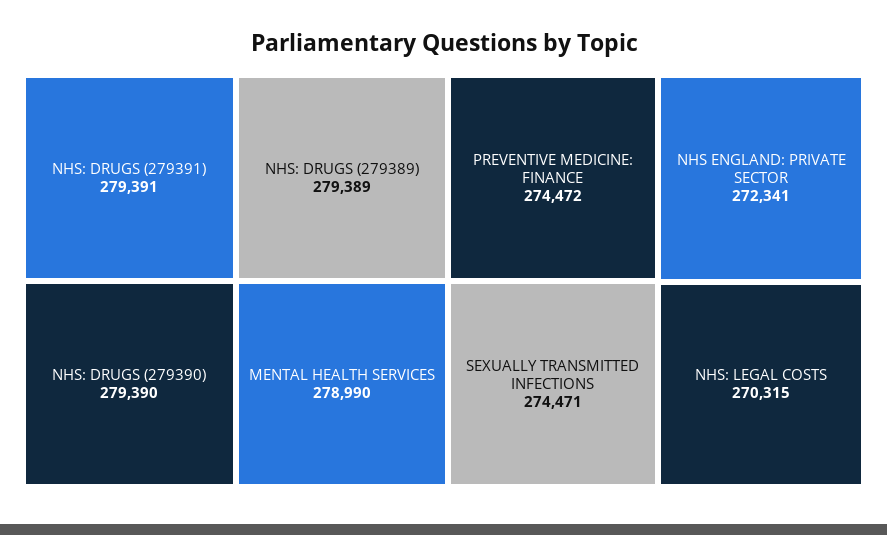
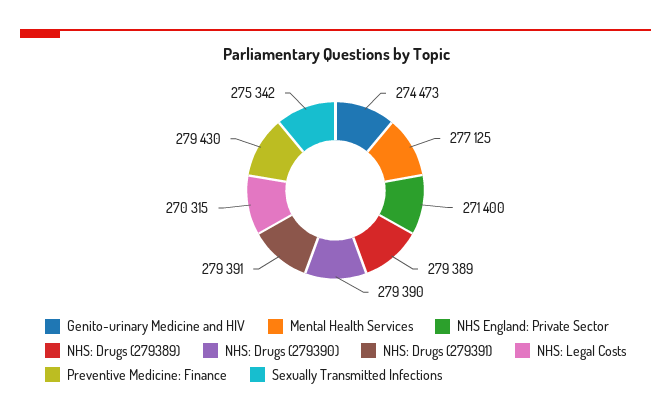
  {
    "NHS: DRUGS (279391)": 279391,
    "NHS: DRUGS (279390)": 279390,
    "NHS: DRUGS (279389)": 279389,
-   "MENTAL HEALTH SERVICES": 278990,
+   "MENTAL HEALTH SERVICES": 277125,
-   "PREVENTIVE MEDICINE: FINANCE": 274472,
+   "PREVENTIVE MEDICINE: FINANCE": 279430,
-   "SEXUALLY TRANSMITTED INFECTIONS": 274471,
+   "SEXUALLY TRANSMITTED INFECTIONS": 275342,
-   "NHS ENGLAND: PRIVATE SECTOR": 272341,
+   "NHS ENGLAND: PRIVATE SECTOR": 271400,
-   "NHS: LEGAL COSTS": 270315
+   "NHS: LEGAL COSTS": 270315,
+   "Genito-urinary Medicine and HIV": 274473
  }

